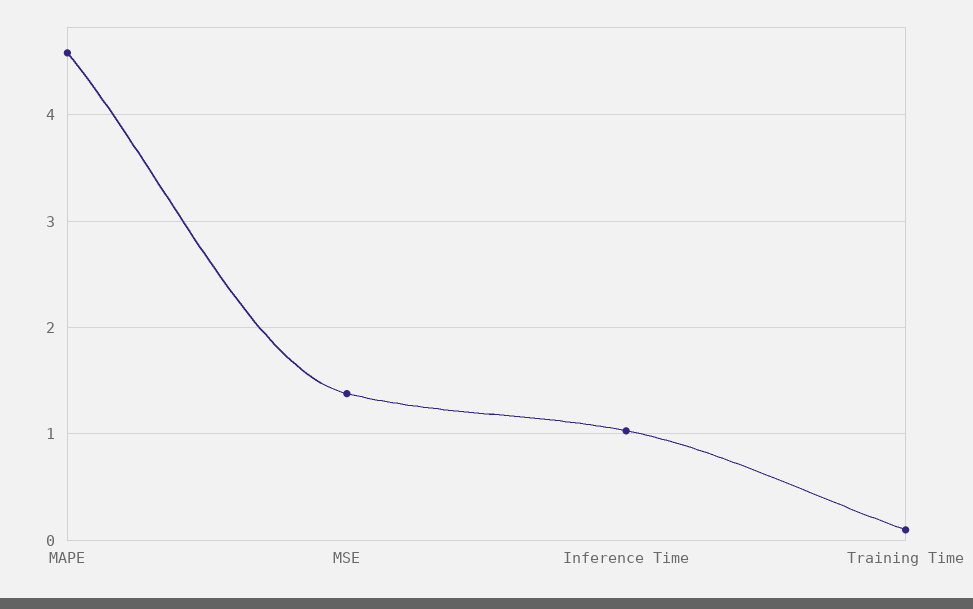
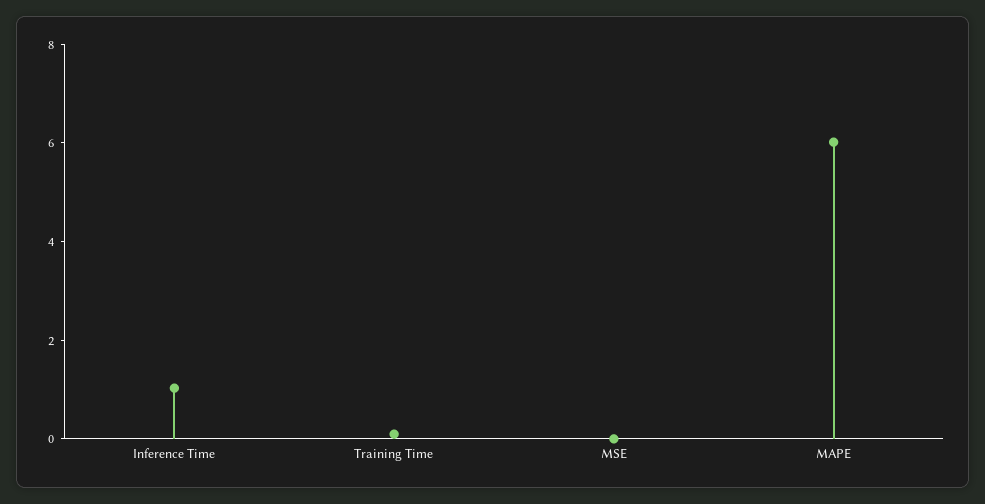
  {
-   "MAPE": 4.6,
+   "MAPE": 6,
-   "MSE": 1.4,
+   "MSE": 0,
    "Inference Time": 1,
    "Training Time": 0.1
  }

